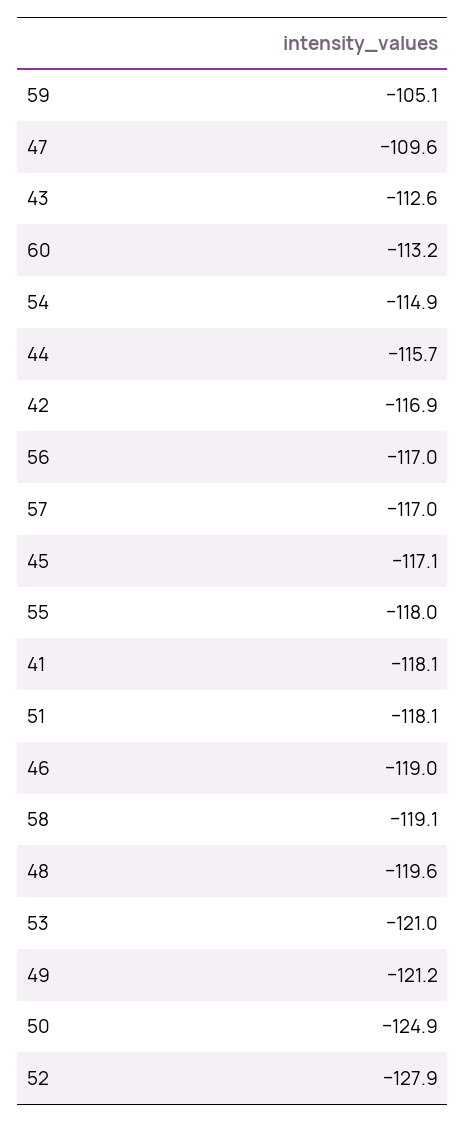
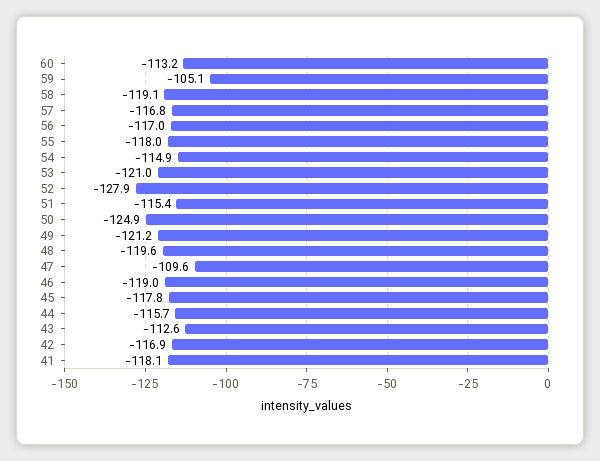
  {
    "59": -105.1,
    "47": -109.6,
    "43": -112.6,
    "60": -113.2,
    "54": -114.9,
    "44": -115.7,
    "42": -116.9,
    "56": -117,
-   "57": -117,
+   "57": -116.8,
-   "45": -117.1,
+   "45": -117.8,
    "55": -118,
    "41": -118.1,
-   "51": -118.1,
+   "51": -115.4,
    "46": -119,
    "58": -119.1,
    "48": -119.6,
    "53": -121,
    "49": -121.2,
    "50": -124.9,
    "52": -127.9
  }

